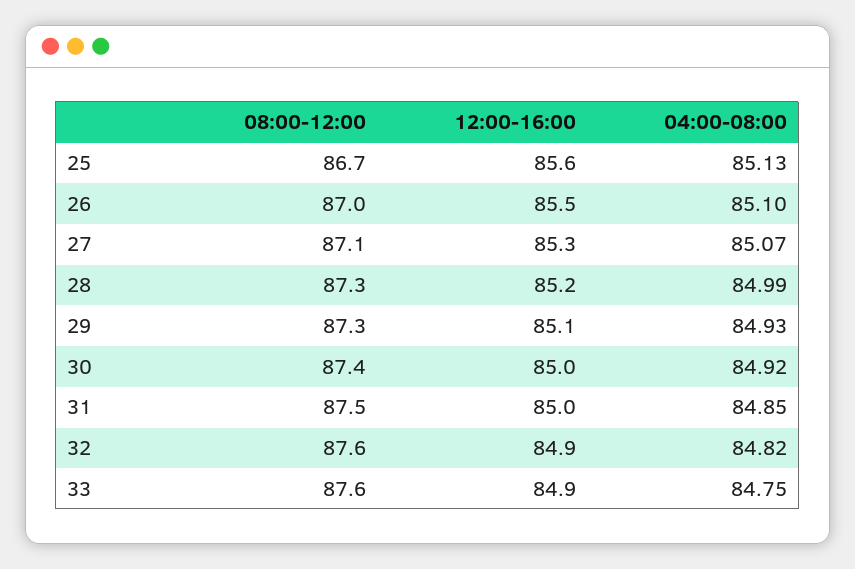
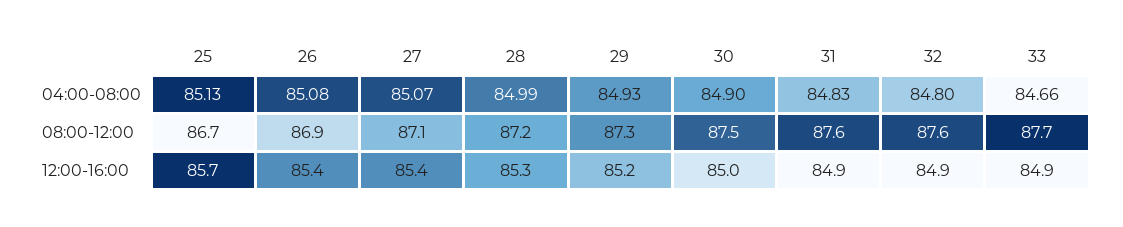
  {
    "08:00-12:00": {
      "25": 86.7,
-     "26": 87,
+     "26": 86.9,
      "27": 87.1,
-     "28": 87.3,
+     "28": 87.2,
      "29": 87.3,
-     "30": 87.4,
+     "30": 87.5,
-     "31": 87.5,
+     "31": 87.6,
      "32": 87.6,
-     "33": 87.6
+     "33": 87.7
    },
    "12:00-16:00": {
-     "25": 85.6,
+     "25": 85.7,
-     "26": 85.5,
+     "26": 85.4,
-     "27": 85.3,
+     "27": 85.4,
-     "28": 85.2,
+     "28": 85.3,
-     "29": 85.1,
+     "29": 85.2,
      "30": 85,
-     "31": 85,
+     "31": 84.9,
      "32": 84.9,
      "33": 84.9
    },
    "04:00-08:00": {
      "25": 85.13,
-     "26": 85.1,
+     "26": 85.08,
      "27": 85.07,
      "28": 84.99,
      "29": 84.93,
-     "30": 84.92,
+     "30": 84.9,
-     "31": 84.85,
+     "31": 84.83,
-     "32": 84.82,
+     "32": 84.8,
-     "33": 84.75
+     "33": 84.66
    }
  }

